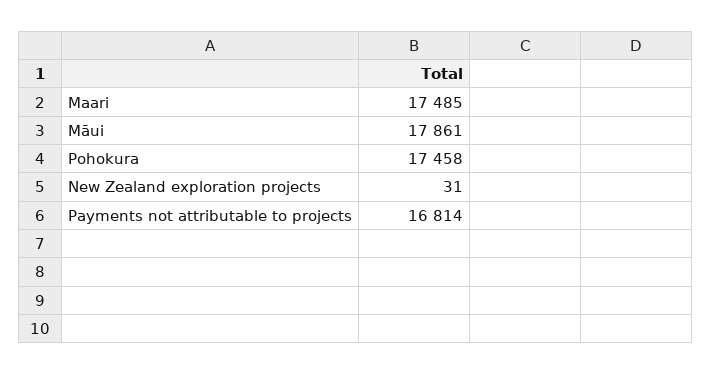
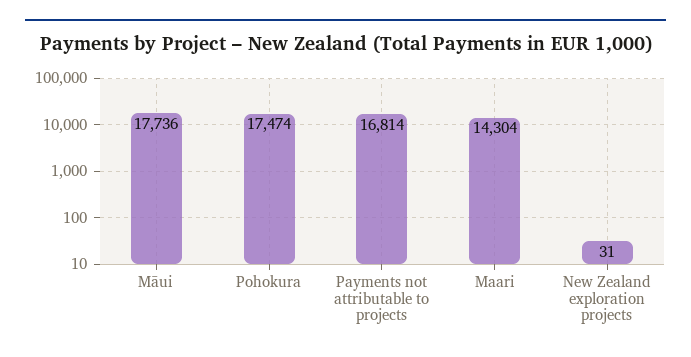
  {
-   "Maari": 17485,
+   "Maari": 14304,
-   "Māui": 17861,
+   "Māui": 17736,
-   "Pohokura": 17458,
+   "Pohokura": 17474,
    "New Zealand exploration projects": 31,
    "Payments not attributable to projects": 16814
  }

